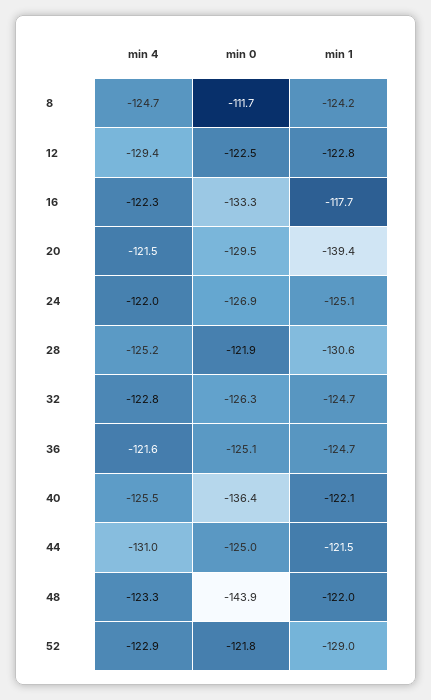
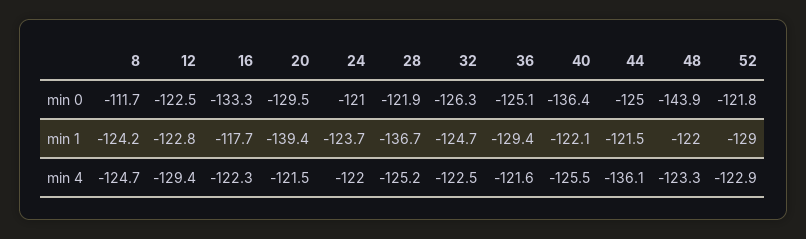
  {
    "min 4": {
      "8": -124.7,
      "12": -129.4,
      "16": -122.3,
      "20": -121.5,
      "24": -122,
      "28": -125.2,
-     "32": -122.8,
+     "32": -122.5,
      "36": -121.6,
      "40": -125.5,
-     "44": -131,
+     "44": -136.1,
      "48": -123.3,
      "52": -122.9
    },
    "min 0": {
      "8": -111.7,
      "12": -122.5,
      "16": -133.3,
      "20": -129.5,
-     "24": -126.9,
+     "24": -121,
      "28": -121.9,
      "32": -126.3,
      "36": -125.1,
      "40": -136.4,
      "44": -125,
      "48": -143.9,
      "52": -121.8
    },
    "min 1": {
      "8": -124.2,
      "12": -122.8,
      "16": -117.7,
      "20": -139.4,
-     "24": -125.1,
+     "24": -123.7,
-     "28": -130.6,
+     "28": -136.7,
      "32": -124.7,
-     "36": -124.7,
+     "36": -129.4,
      "40": -122.1,
      "44": -121.5,
      "48": -122,
      "52": -129
    }
  }

